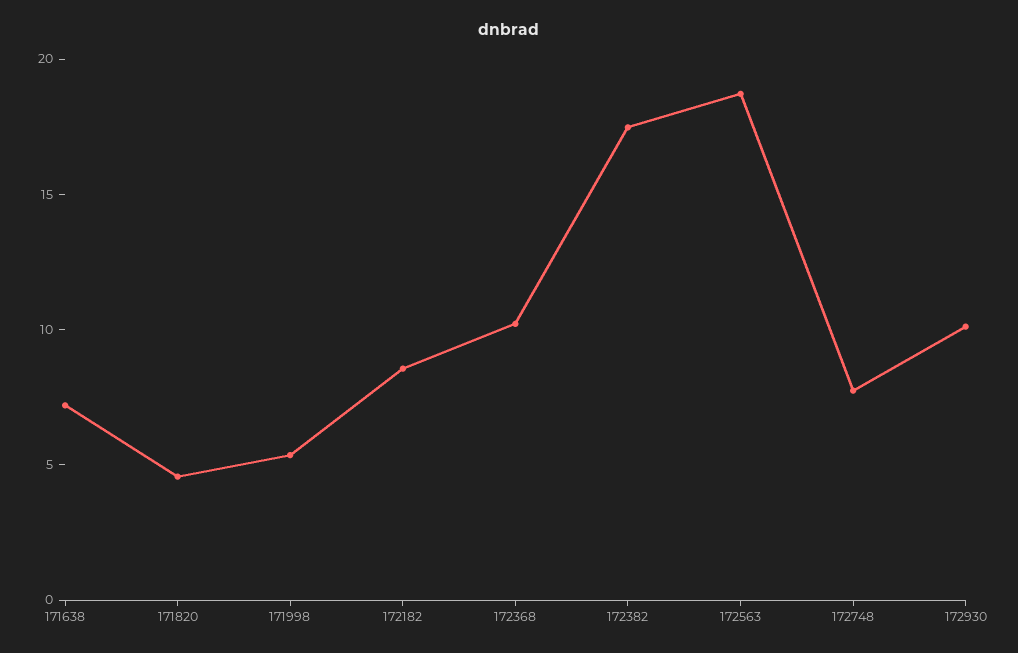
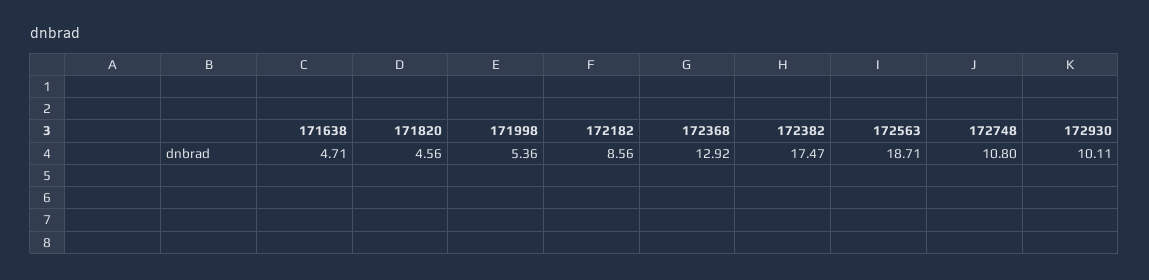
  {
-   "171638": 7,
+   "171638": 4.71,
    "171820": 4.56,
    "171998": 5.36,
    "172182": 8.56,
-   "172368": 10,
+   "172368": 12.92,
    "172382": 17.47,
    "172563": 18.71,
-   "172748": 8,
+   "172748": 10.8,
    "172930": 10.11
  }

